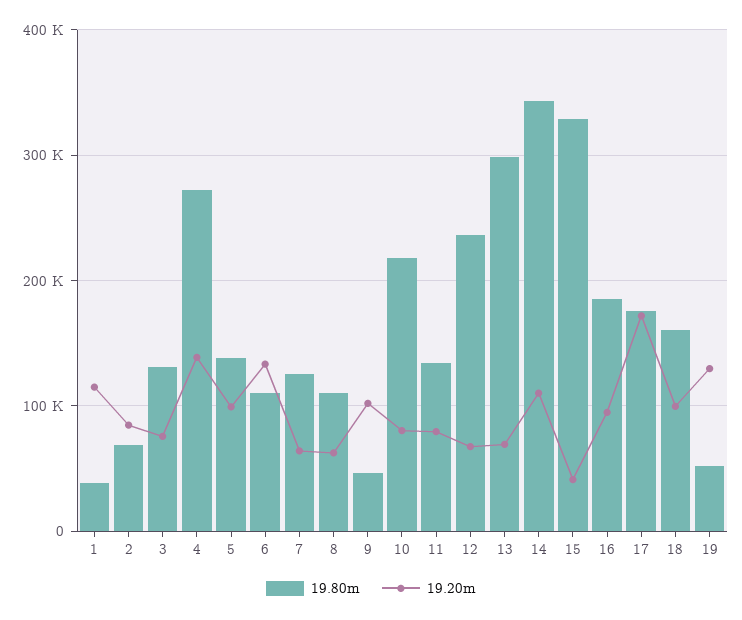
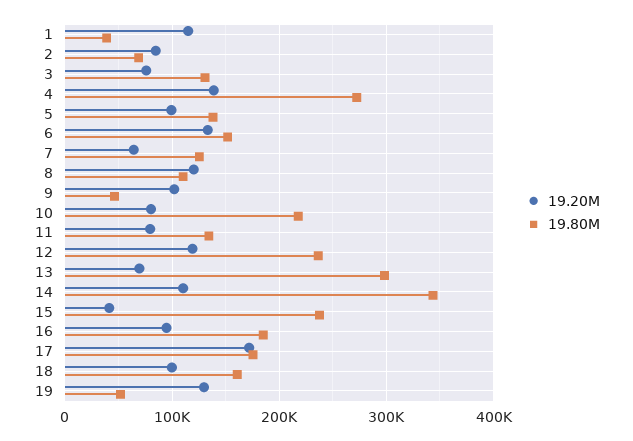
  {
    "19.80m": {
      "1": 40000,
      "2": 70000,
      "3": 130000,
      "4": 270000,
      "5": 140000,
-     "6": 110000,
+     "6": 150000,
      "7": 130000,
      "8": 110000,
      "9": 50000,
      "10": 220000,
      "11": 130000,
      "12": 240000,
      "13": 300000,
      "14": 340000,
-     "15": 330000,
+     "15": 240000,
      "16": 190000,
      "17": 180000,
      "18": 160000,
      "19": 50000
    },
    "19.20m": {
      "1": 110000,
      "2": 80000,
      "3": 80000,
      "4": 140000,
      "5": 100000,
      "6": 130000,
      "7": 60000,
-     "8": 60000,
+     "8": 120000,
      "9": 100000,
      "10": 80000,
      "11": 80000,
-     "12": 70000,
+     "12": 120000,
      "13": 70000,
      "14": 110000,
      "15": 40000,
      "16": 90000,
      "17": 170000,
      "18": 100000,
      "19": 130000
    }
  }

